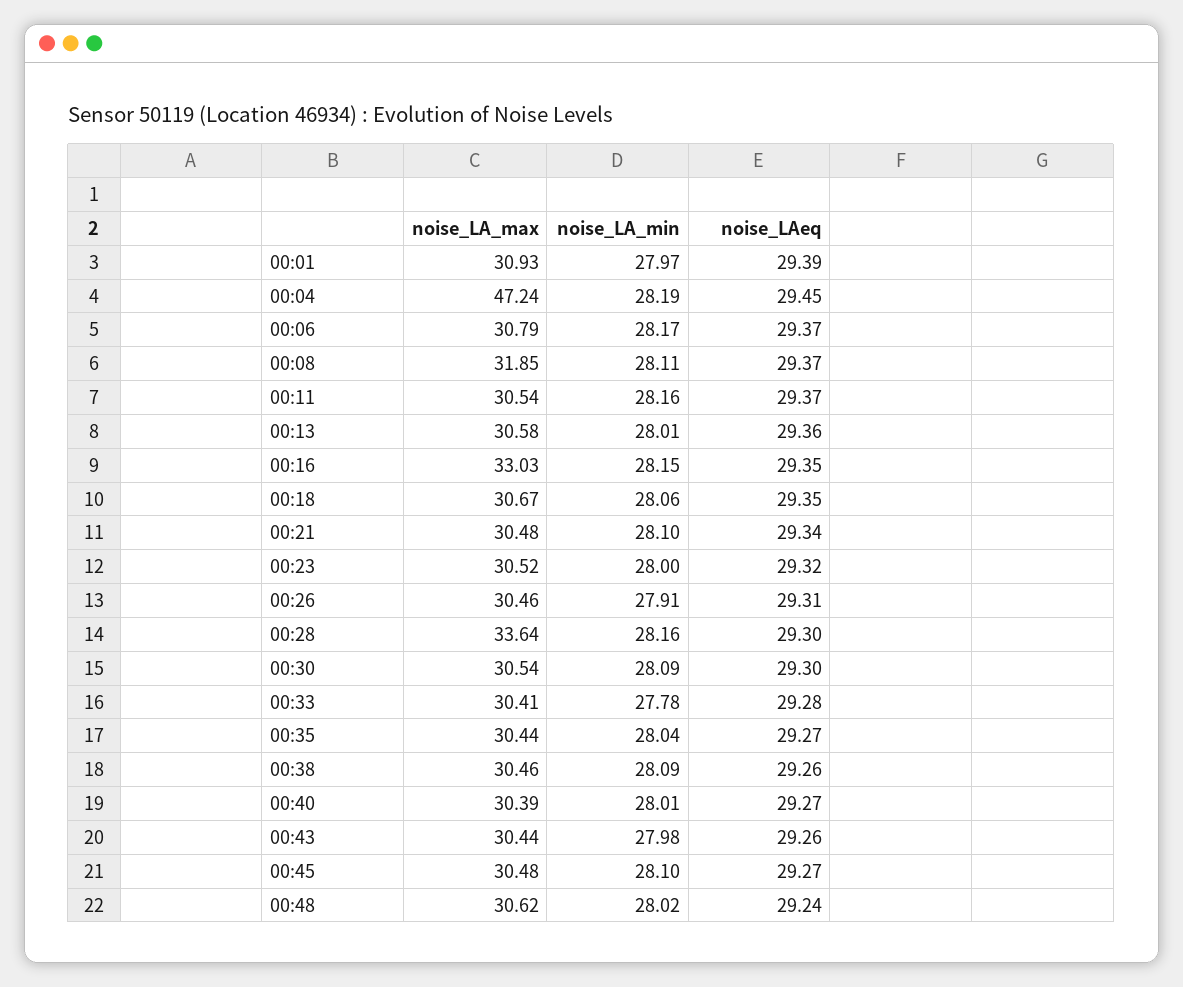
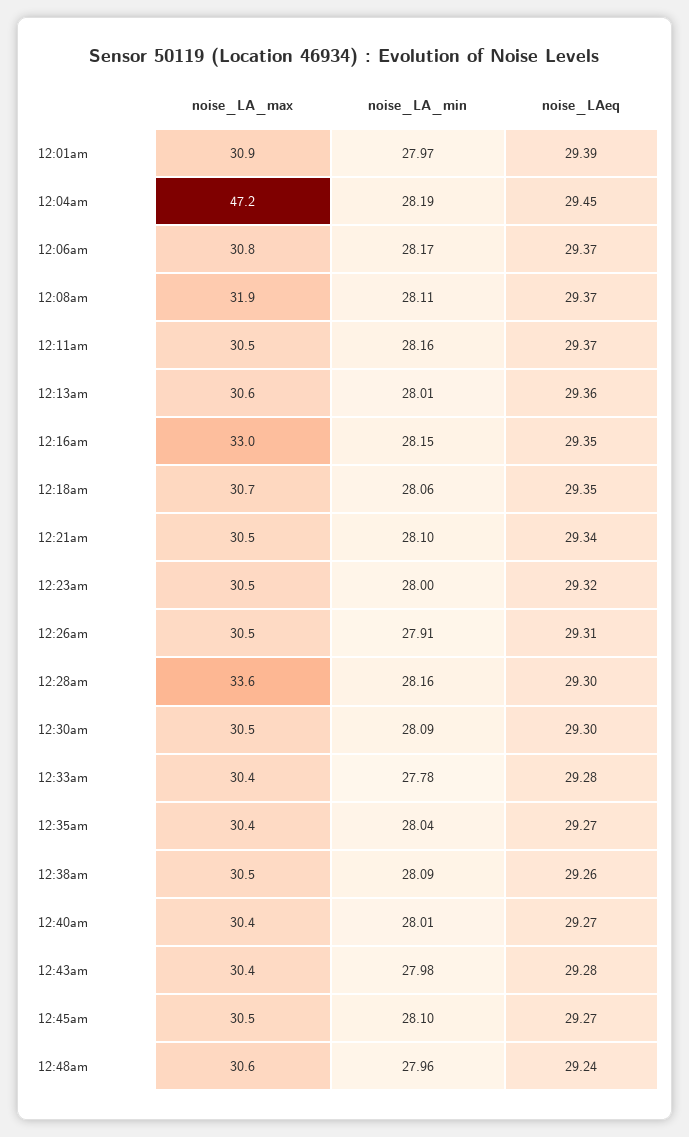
  {
    "noise_LA_max": {
      "00:01": 30.93,
      "00:04": 47.24,
      "00:06": 30.79,
      "00:08": 31.85,
      "00:11": 30.54,
      "00:13": 30.58,
      "00:16": 33.03,
      "00:18": 30.67,
      "00:21": 30.48,
      "00:23": 30.52,
      "00:26": 30.46,
      "00:28": 33.64,
      "00:30": 30.54,
      "00:33": 30.41,
      "00:35": 30.44,
      "00:38": 30.46,
      "00:40": 30.39,
      "00:43": 30.44,
      "00:45": 30.48,
      "00:48": 30.62
    },
    "noise_LA_min": {
      "00:01": 27.97,
      "00:04": 28.19,
      "00:06": 28.17,
      "00:08": 28.11,
      "00:11": 28.16,
      "00:13": 28.01,
      "00:16": 28.15,
      "00:18": 28.06,
      "00:21": 28.1,
      "00:23": 28,
      "00:26": 27.91,
      "00:28": 28.16,
      "00:30": 28.09,
      "00:33": 27.78,
      "00:35": 28.04,
      "00:38": 28.09,
      "00:40": 28.01,
      "00:43": 27.98,
      "00:45": 28.1,
-     "00:48": 28.02
+     "00:48": 27.96
    },
    "noise_LAeq": {
      "00:01": 29.39,
      "00:04": 29.45,
      "00:06": 29.37,
      "00:08": 29.37,
      "00:11": 29.37,
      "00:13": 29.36,
      "00:16": 29.35,
      "00:18": 29.35,
      "00:21": 29.34,
      "00:23": 29.32,
      "00:26": 29.31,
      "00:28": 29.3,
      "00:30": 29.3,
      "00:33": 29.28,
      "00:35": 29.27,
      "00:38": 29.26,
      "00:40": 29.27,
-     "00:43": 29.26,
+     "00:43": 29.28,
      "00:45": 29.27,
      "00:48": 29.24
    }
  }

